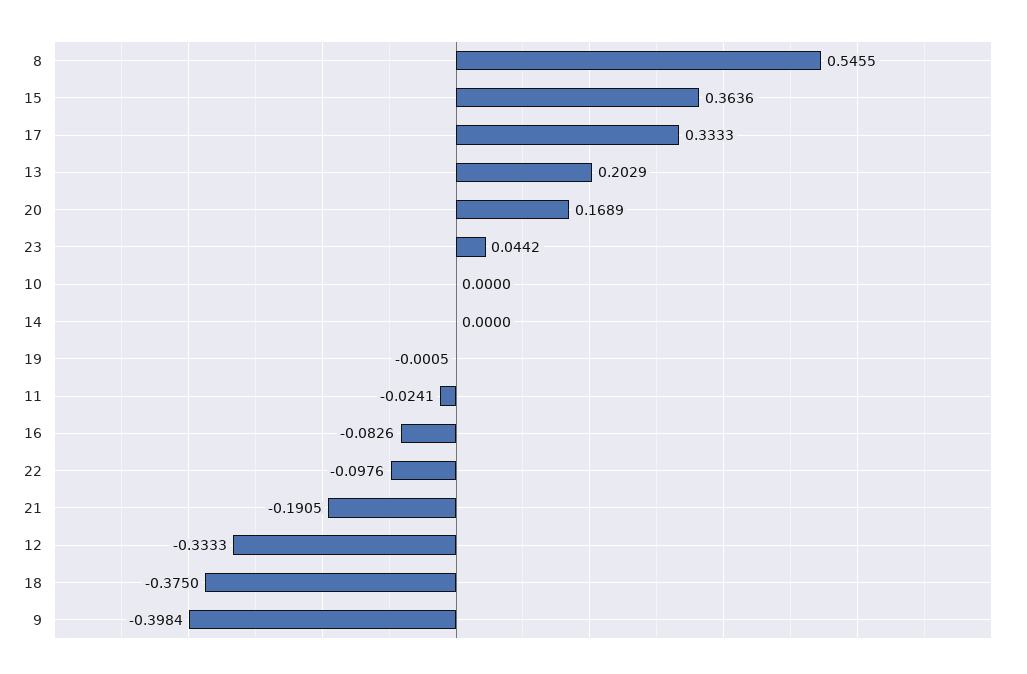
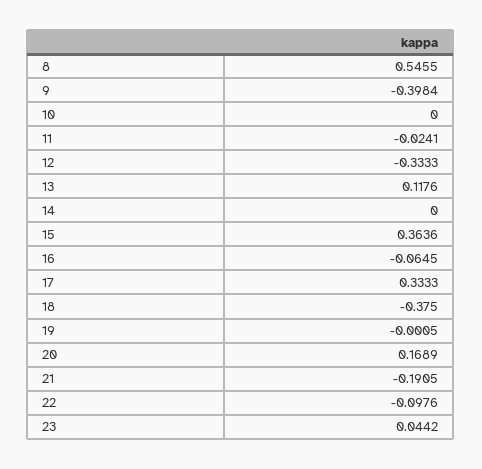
  {
    "8": 0.5455,
    "15": 0.3636,
    "17": 0.3333,
-   "13": 0.2029,
+   "13": 0.1176,
    "20": 0.1689,
    "23": 0.0442,
    "10": 0,
    "14": 0,
    "19": -0.0005,
    "11": -0.0241,
-   "16": -0.0826,
+   "16": -0.0645,
    "22": -0.0976,
    "21": -0.1905,
    "12": -0.3333,
    "18": -0.375,
    "9": -0.3984
  }

